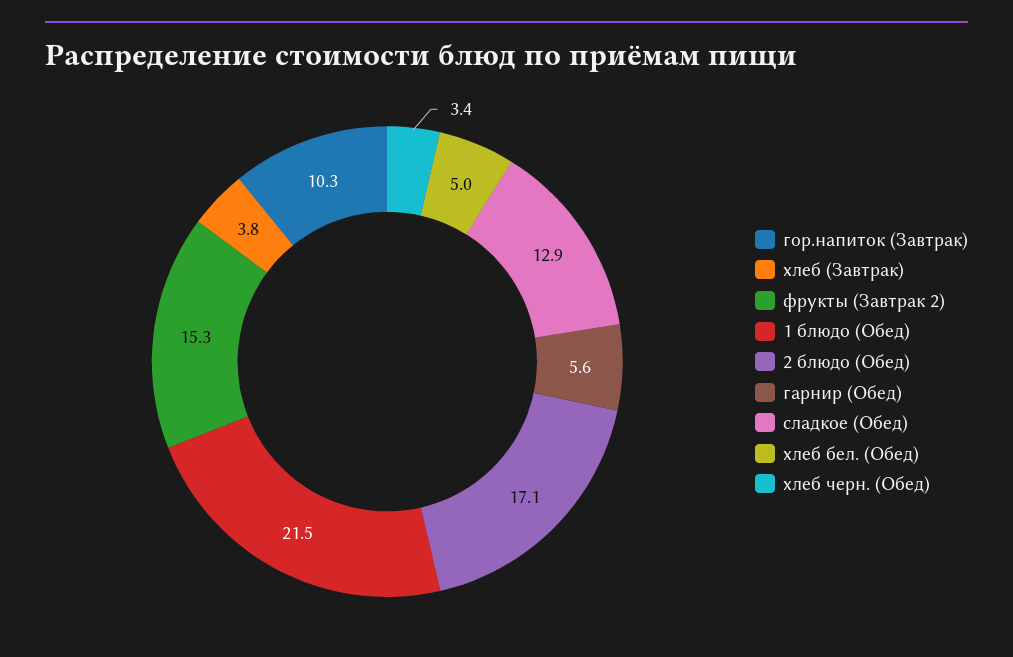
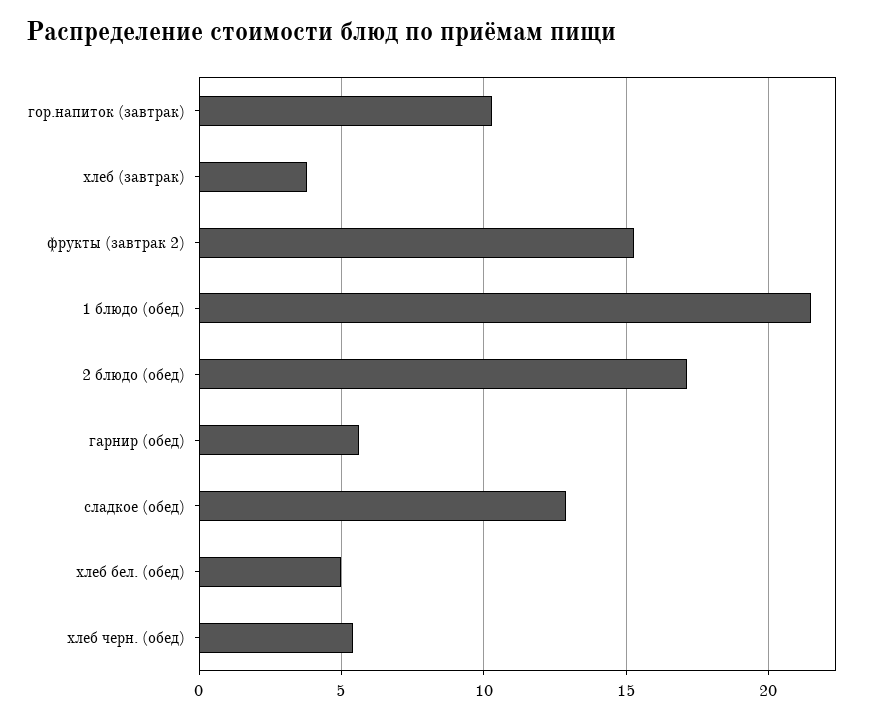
  {
    "гор.напиток (Завтрак)": 10.3,
    "хлеб (Завтрак)": 3.8,
    "фрукты (Завтрак 2)": 15.3,
    "1 блюдо (Обед)": 21.5,
    "2 блюдо (Обед)": 17.1,
    "гарнир (Обед)": 5.6,
    "сладкое (Обед)": 12.9,
    "хлеб бел. (Обед)": 5,
-   "хлеб черн. (Обед)": 3.4
+   "хлеб черн. (Обед)": 5.5
  }

